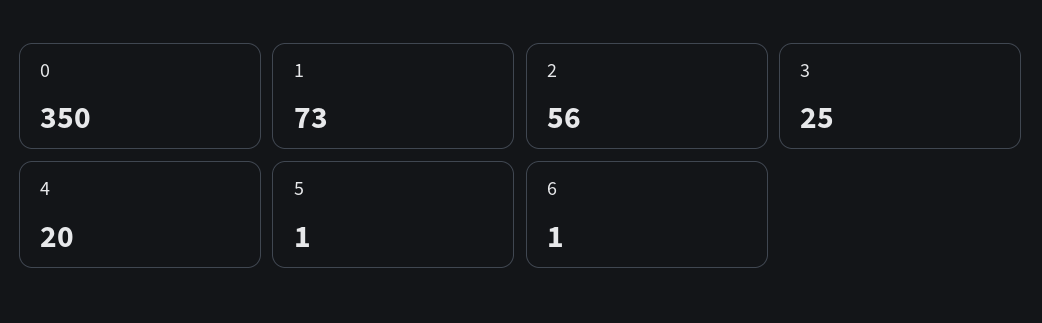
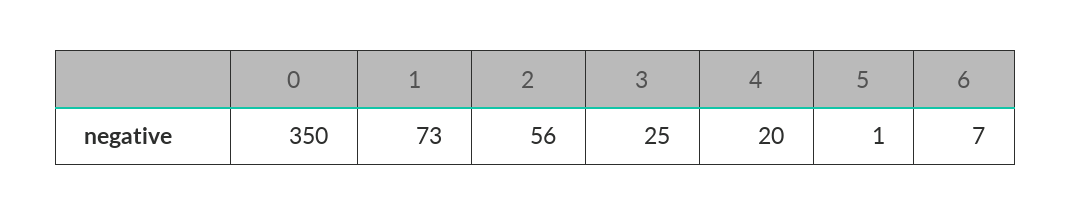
  {
    "0": 350,
    "1": 73,
    "2": 56,
    "3": 25,
    "4": 20,
    "5": 1,
-   "6": 1
+   "6": 7
  }

